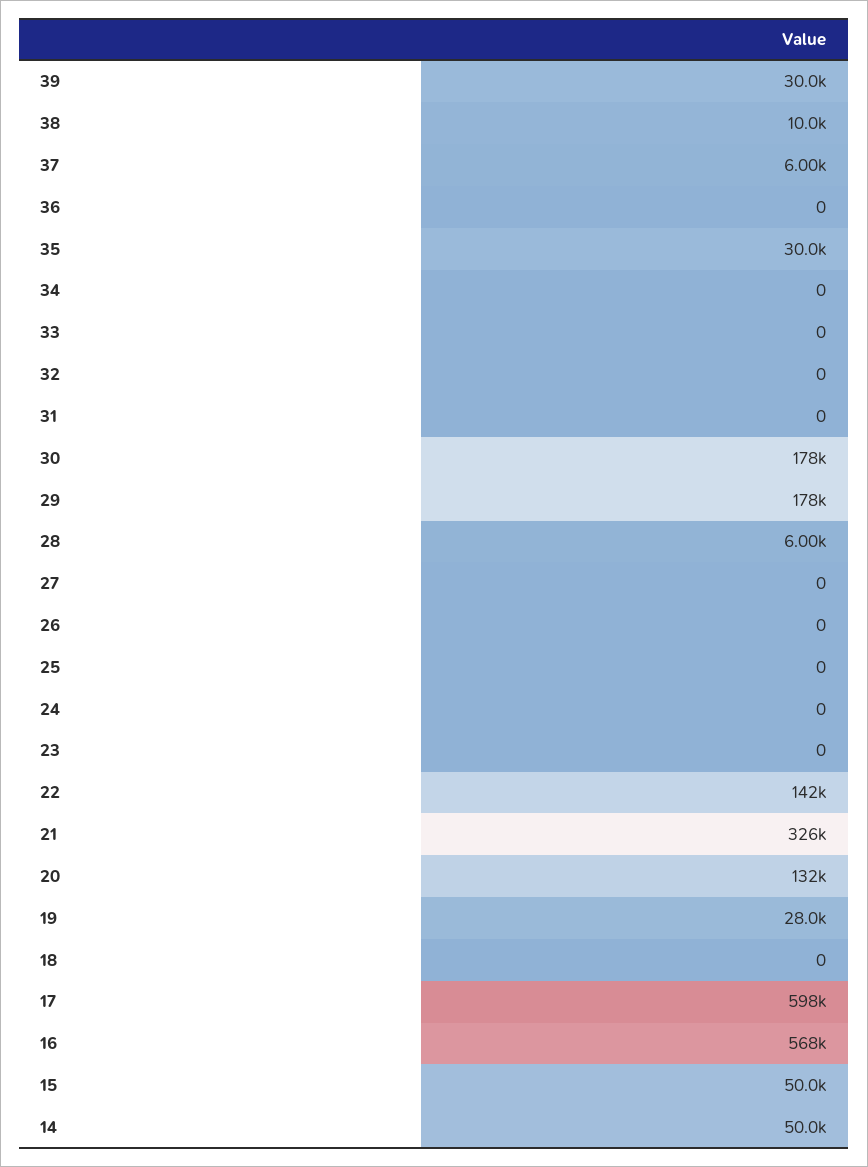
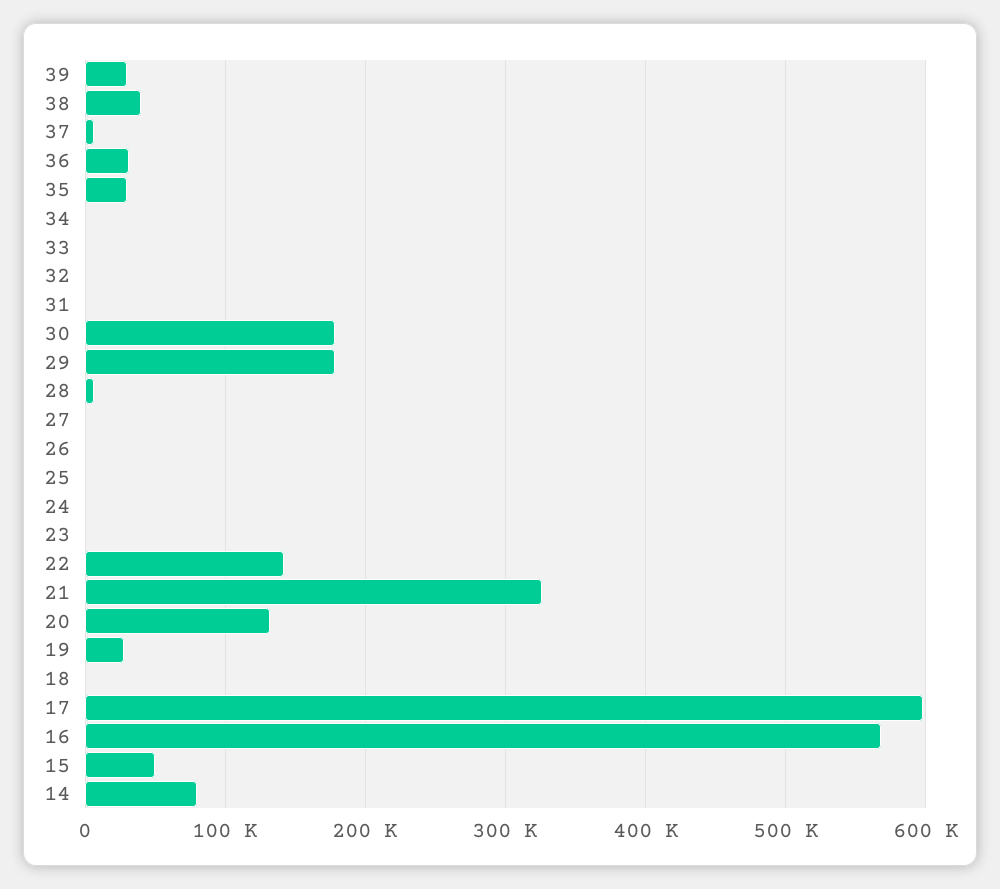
  {
    "39": 30000,
-   "38": 10000,
+   "38": 40000,
    "37": 6000,
-   "36": 0,
+   "36": 30000,
    "35": 30000,
    "34": 0,
    "33": 0,
    "32": 0,
    "31": 0,
    "30": 178000,
    "29": 178000,
    "28": 6000,
    "27": 0,
    "26": 0,
    "25": 0,
    "24": 0,
    "23": 0,
    "22": 142000,
    "21": 326000,
    "20": 132000,
    "19": 28000,
    "18": 0,
    "17": 598000,
    "16": 568000,
    "15": 50000,
-   "14": 50000
+   "14": 80000
  }

